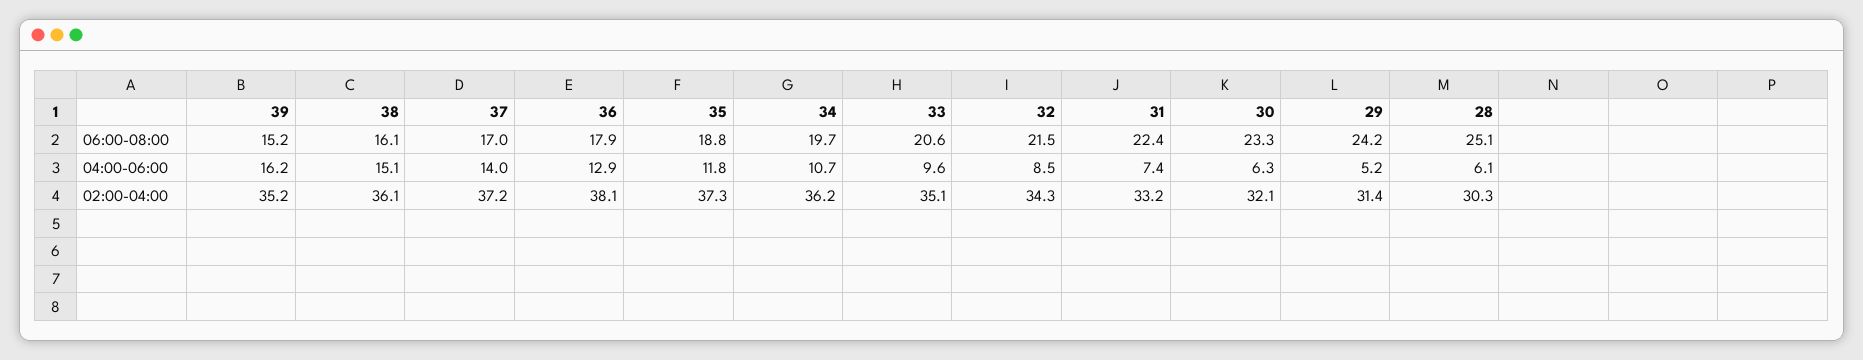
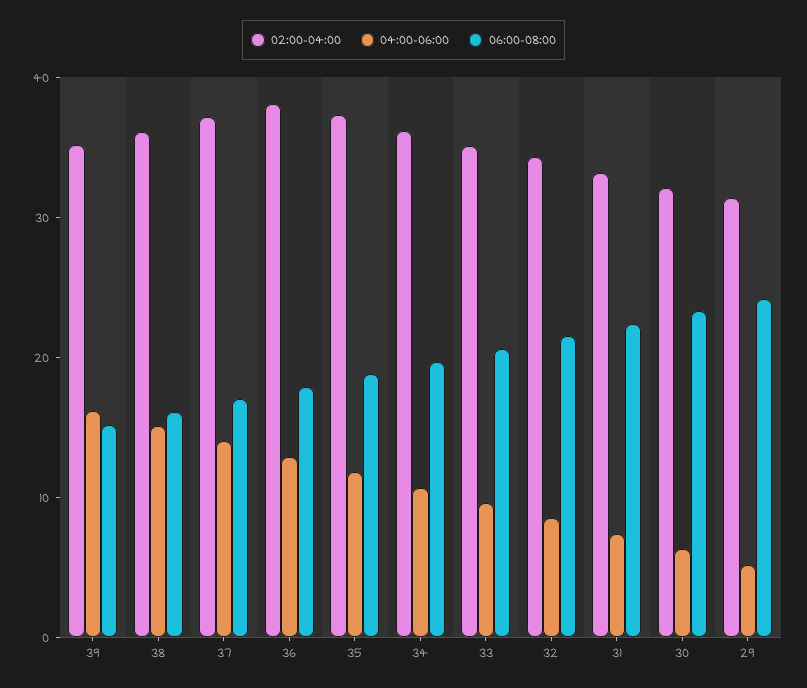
  {
    "06:00-08:00": {
      "39": 15.2,
      "38": 16.1,
      "37": 17,
      "36": 17.9,
      "35": 18.8,
      "34": 19.7,
      "33": 20.6,
      "32": 21.5,
      "31": 22.4,
      "30": 23.3,
-     "29": 24.2,
+     "29": 24.2
-     "28": 25.1
    },
    "04:00-06:00": {
      "39": 16.2,
      "38": 15.1,
      "37": 14,
      "36": 12.9,
      "35": 11.8,
      "34": 10.7,
      "33": 9.6,
      "32": 8.5,
      "31": 7.4,
      "30": 6.3,
-     "29": 5.2,
+     "29": 5.2
-     "28": 6.1
    },
    "02:00-04:00": {
      "39": 35.2,
      "38": 36.1,
      "37": 37.2,
      "36": 38.1,
      "35": 37.3,
      "34": 36.2,
      "33": 35.1,
      "32": 34.3,
      "31": 33.2,
      "30": 32.1,
-     "29": 31.4,
+     "29": 31.4
-     "28": 30.3
    }
  }

